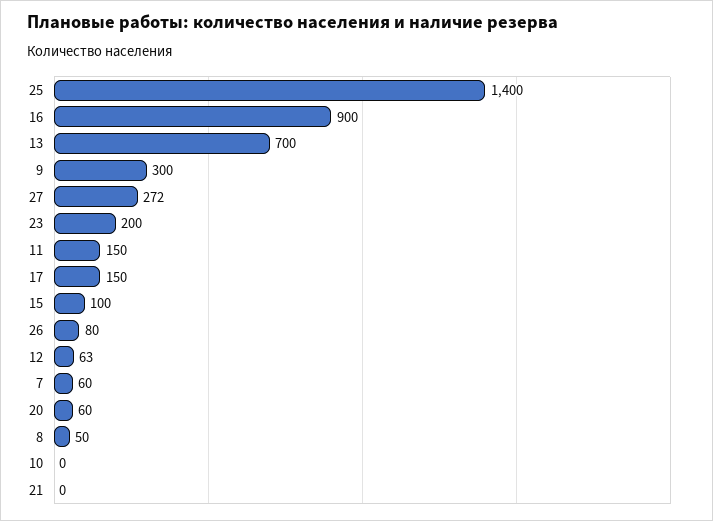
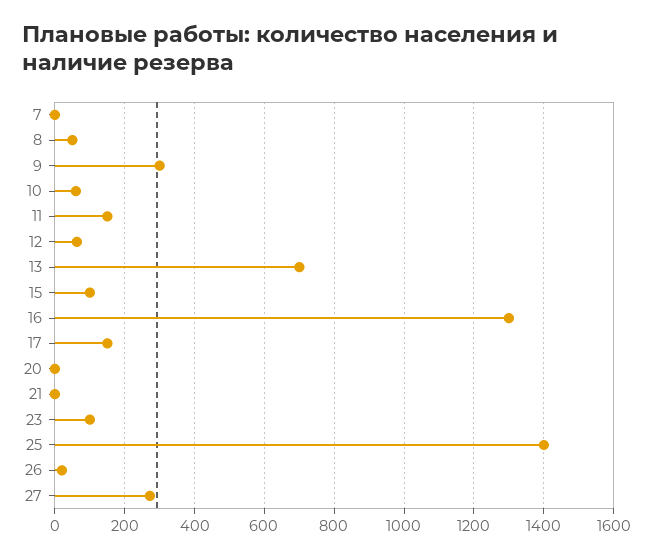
  {
    "25": 1400,
-   "16": 900,
+   "16": 1300,
    "13": 700,
    "9": 300,
    "27": 272,
-   "23": 200,
+   "23": 100,
    "11": 150,
    "17": 150,
    "15": 100,
-   "26": 80,
+   "26": 20,
    "12": 63,
-   "7": 60,
+   "7": 0,
-   "20": 60,
+   "20": 0,
    "8": 50,
-   "10": 0,
+   "10": 60,
    "21": 0
  }

